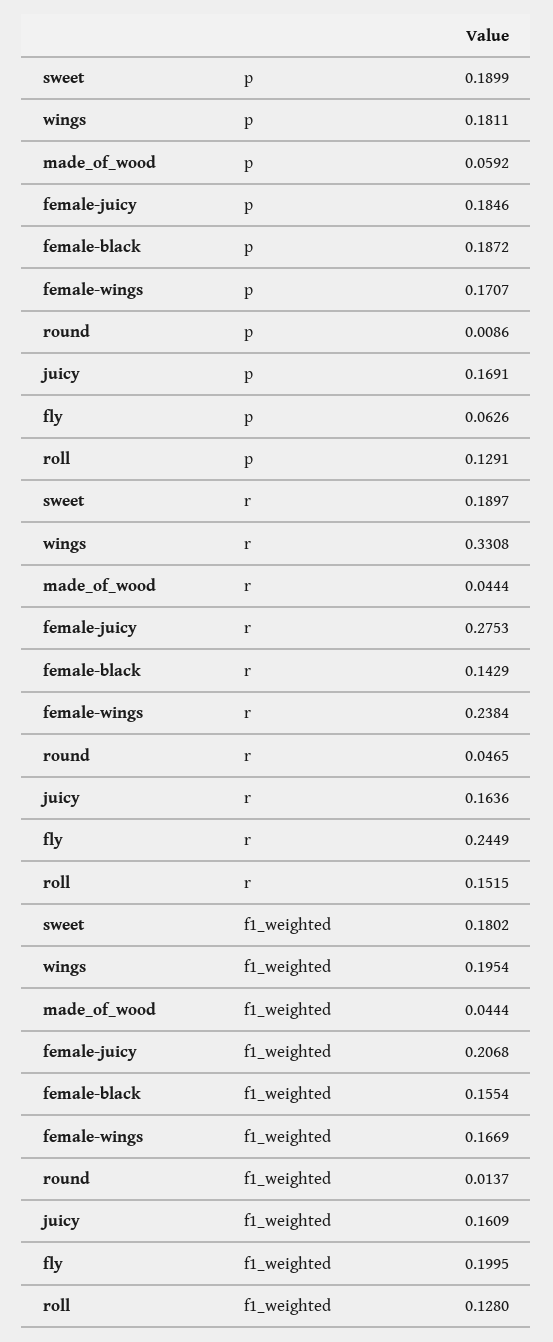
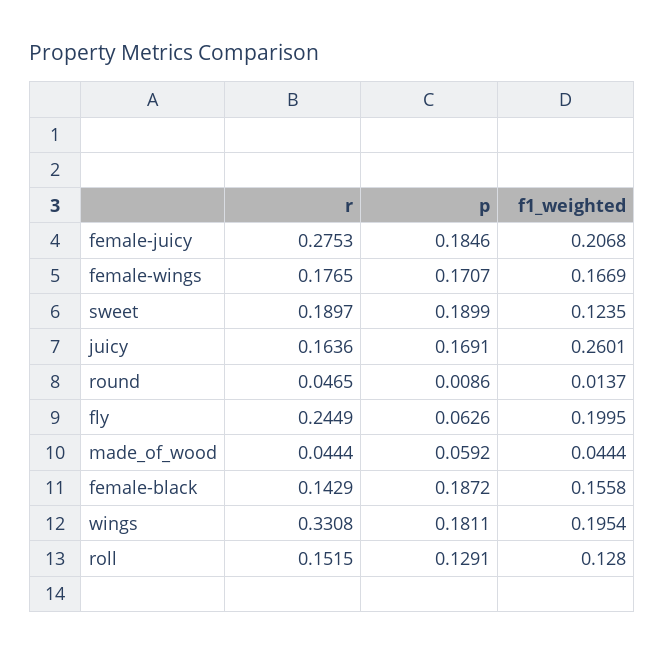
  {
    "sweet": {
      "p": 0.1899,
      "r": 0.1897,
-     "f1_weighted": 0.1802
+     "f1_weighted": 0.1235
    },
    "wings": {
      "p": 0.1811,
      "r": 0.3308,
      "f1_weighted": 0.1954
    },
    "made_of_wood": {
      "p": 0.0592,
      "r": 0.0444,
      "f1_weighted": 0.0444
    },
    "female-juicy": {
      "p": 0.1846,
      "r": 0.2753,
      "f1_weighted": 0.2068
    },
    "female-black": {
      "p": 0.1872,
      "r": 0.1429,
-     "f1_weighted": 0.1554
+     "f1_weighted": 0.1558
    },
    "female-wings": {
      "p": 0.1707,
-     "r": 0.2384,
+     "r": 0.1765,
      "f1_weighted": 0.1669
    },
    "round": {
      "p": 0.0086,
      "r": 0.0465,
      "f1_weighted": 0.0137
    },
    "juicy": {
      "p": 0.1691,
      "r": 0.1636,
-     "f1_weighted": 0.1609
+     "f1_weighted": 0.2601
    },
    "fly": {
      "p": 0.0626,
      "r": 0.2449,
      "f1_weighted": 0.1995
    },
    "roll": {
      "p": 0.1291,
      "r": 0.1515,
      "f1_weighted": 0.128
    }
  }

